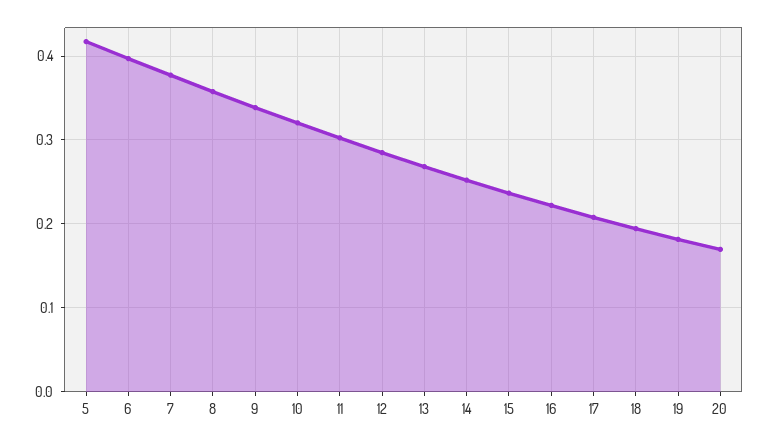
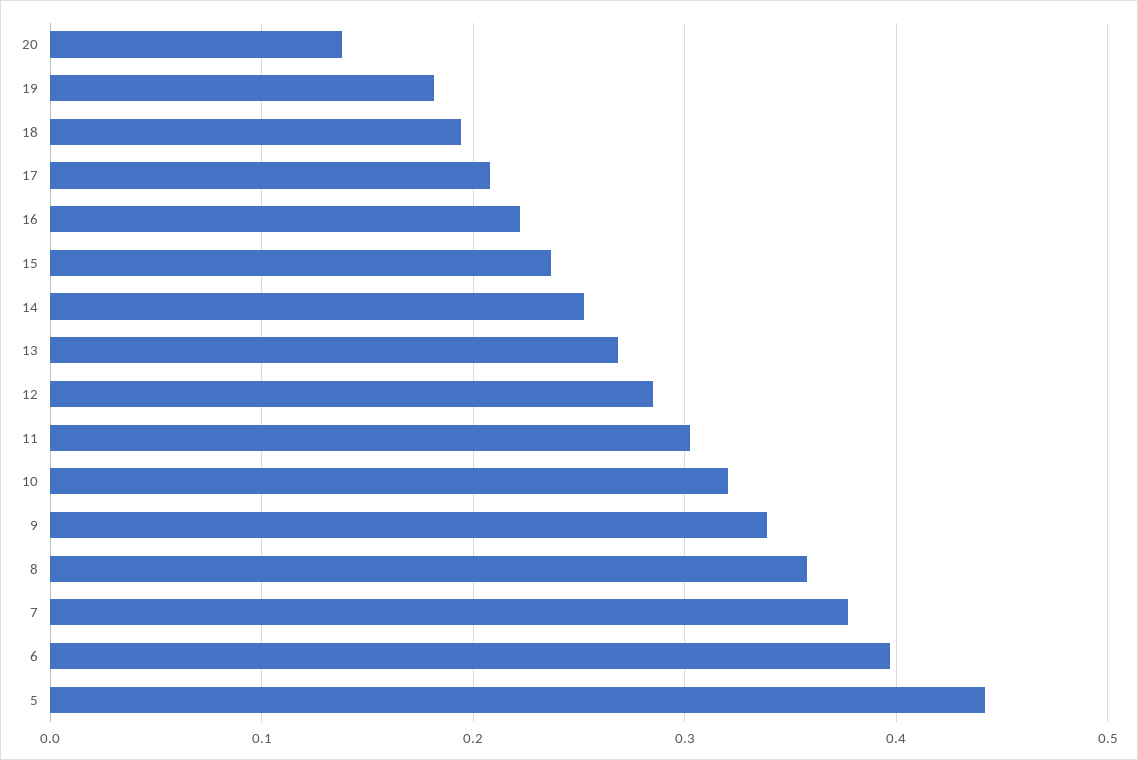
  {
-   "5": 0.42,
+   "5": 0.44,
    "6": 0.4,
    "7": 0.38,
    "8": 0.36,
    "9": 0.34,
    "10": 0.32,
    "11": 0.3,
    "12": 0.29,
    "13": 0.27,
    "14": 0.25,
    "15": 0.24,
    "16": 0.22,
    "17": 0.21,
    "18": 0.19,
    "19": 0.18,
-   "20": 0.17
+   "20": 0.14
  }

